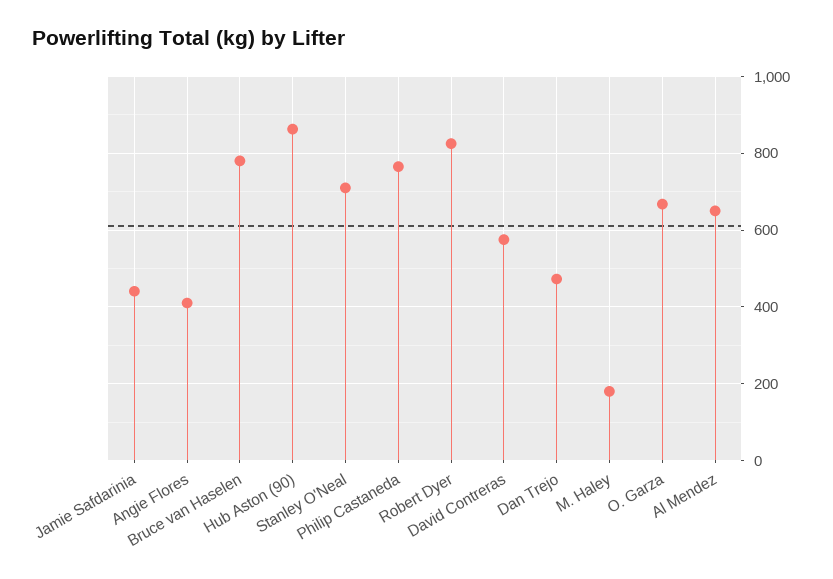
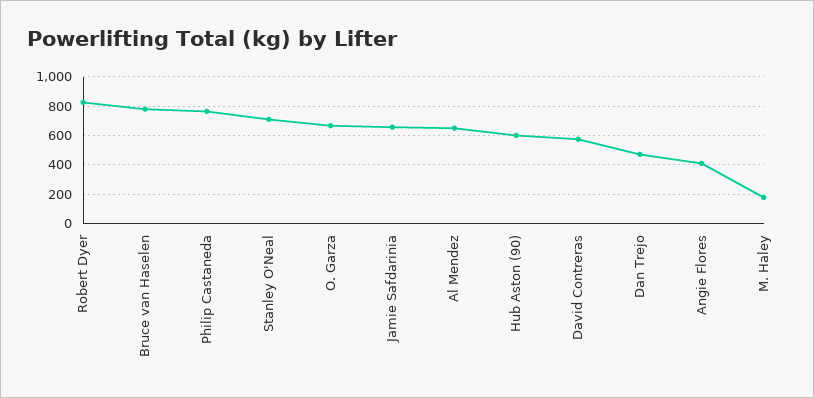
  {
-   "Jamie Safdarinia": 440,
+   "Jamie Safdarinia": 650,
    "Angie Flores": 420,
    "Bruce van Haselen": 780,
-   "Hub Aston (90)": 860,
+   "Hub Aston (90)": 600,
    "Stanley O'Neal": 720,
    "Philip Castaneda": 760,
    "Robert Dyer": 820,
    "David Contreras": 580,
    "Dan Trejo": 480,
    "M. Haley": 180,
    "O. Garza": 660,
    "Al Mendez": 660
  }

